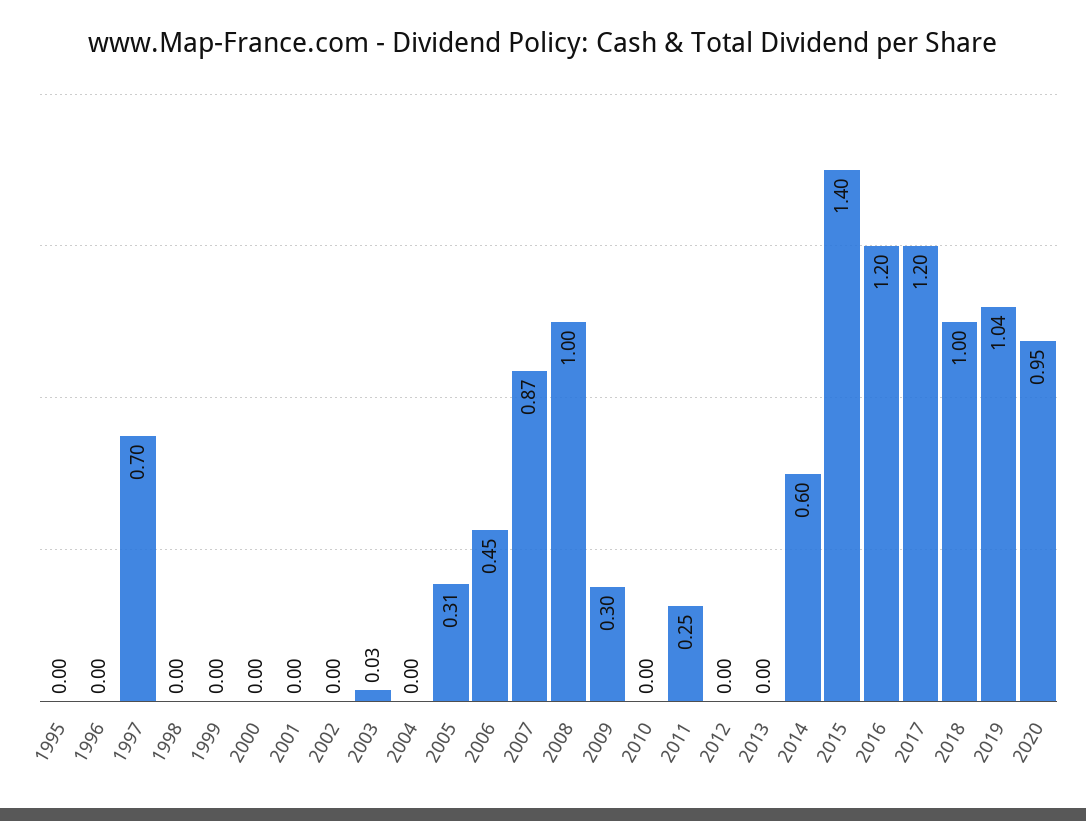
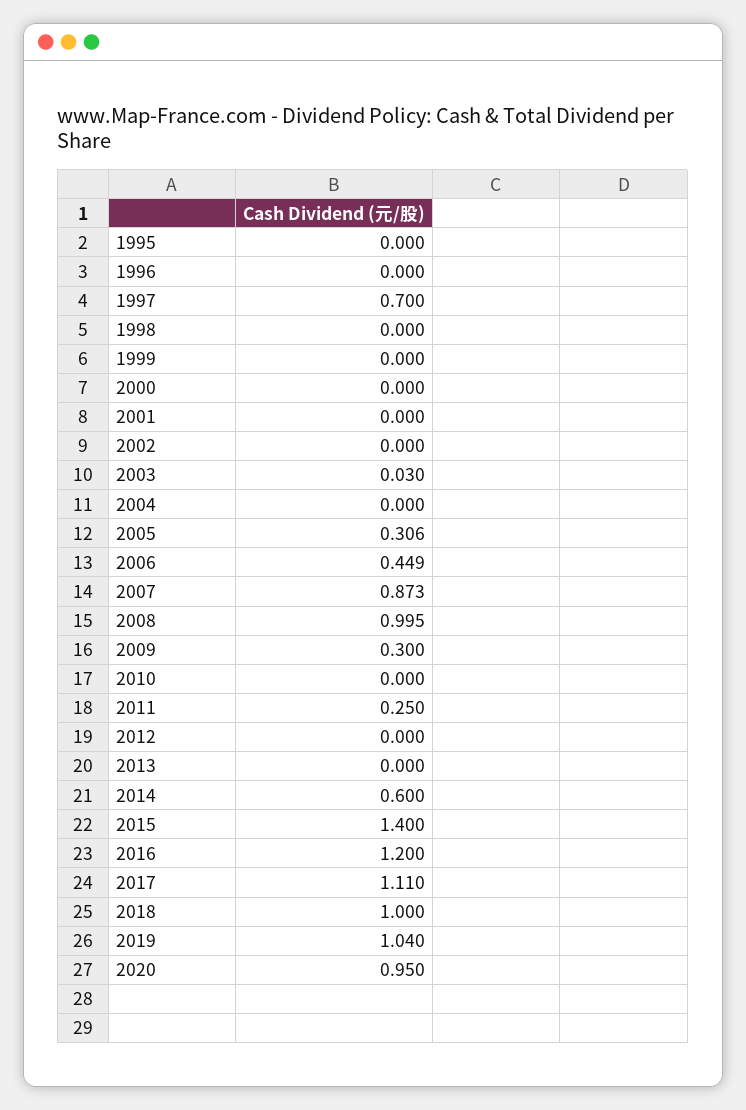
  {
    "1995": 0,
    "1996": 0,
    "1997": 0.7,
    "1998": 0,
    "1999": 0,
    "2000": 0,
    "2001": 0,
    "2002": 0,
    "2003": 0.03,
    "2004": 0,
    "2005": 0.306,
    "2006": 0.449,
    "2007": 0.873,
    "2008": 0.995,
    "2009": 0.3,
    "2010": 0,
    "2011": 0.25,
    "2012": 0,
    "2013": 0,
    "2014": 0.6,
    "2015": 1.4,
    "2016": 1.2,
-   "2017": 1.2,
+   "2017": 1.11,
    "2018": 1,
    "2019": 1.04,
    "2020": 0.95
  }

